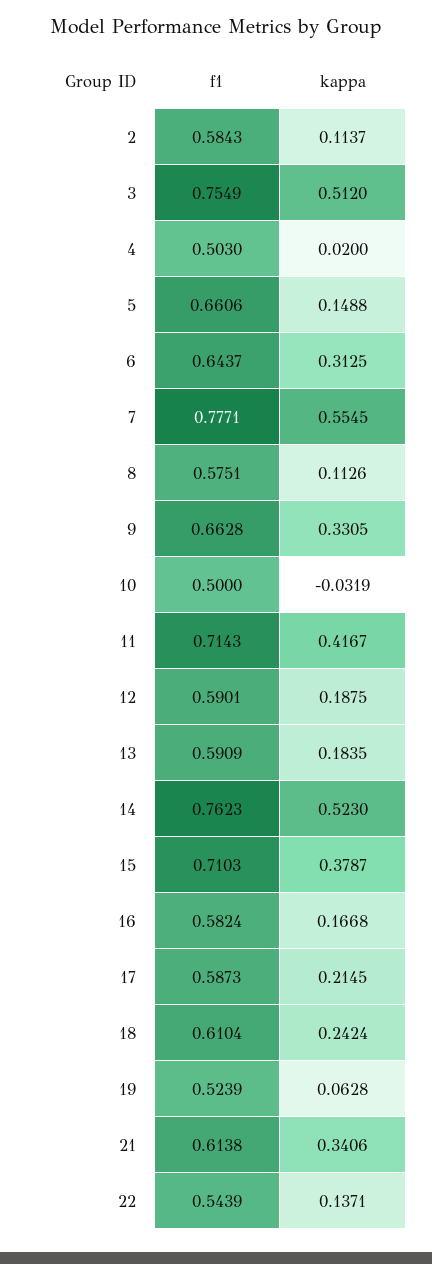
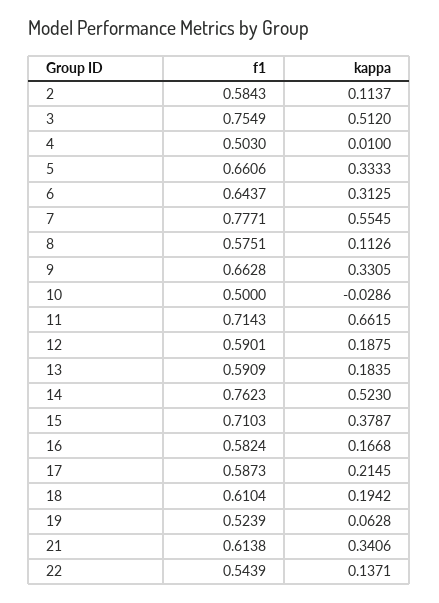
  {
    "f1": {
      "2": 0.5843,
      "3": 0.7549,
      "4": 0.503,
      "5": 0.6606,
      "6": 0.6437,
      "7": 0.7771,
      "8": 0.5751,
      "9": 0.6628,
      "10": 0.5,
      "11": 0.7143,
      "12": 0.5901,
      "13": 0.5909,
      "14": 0.7623,
      "15": 0.7103,
      "16": 0.5824,
      "17": 0.5873,
      "18": 0.6104,
      "19": 0.5239,
      "21": 0.6138,
      "22": 0.5439
    },
    "kappa": {
      "2": 0.1137,
      "3": 0.512,
-     "4": 0.02,
+     "4": 0.01,
-     "5": 0.1488,
+     "5": 0.3333,
      "6": 0.3125,
      "7": 0.5545,
      "8": 0.1126,
      "9": 0.3305,
-     "10": -0.0319,
+     "10": -0.0286,
-     "11": 0.4167,
+     "11": 0.6615,
      "12": 0.1875,
      "13": 0.1835,
      "14": 0.523,
      "15": 0.3787,
      "16": 0.1668,
      "17": 0.2145,
-     "18": 0.2424,
+     "18": 0.1942,
      "19": 0.0628,
      "21": 0.3406,
      "22": 0.1371
    }
  }

